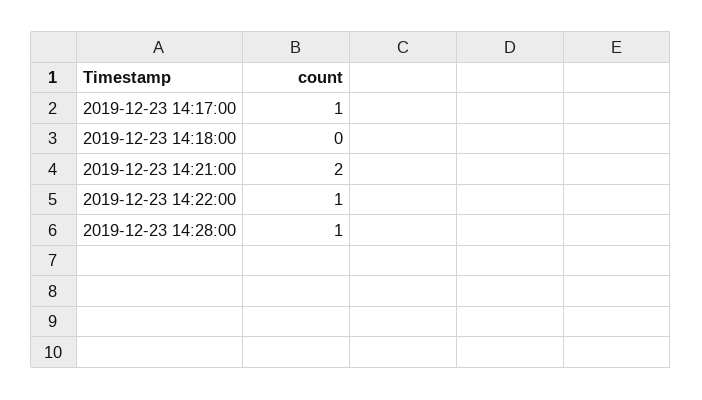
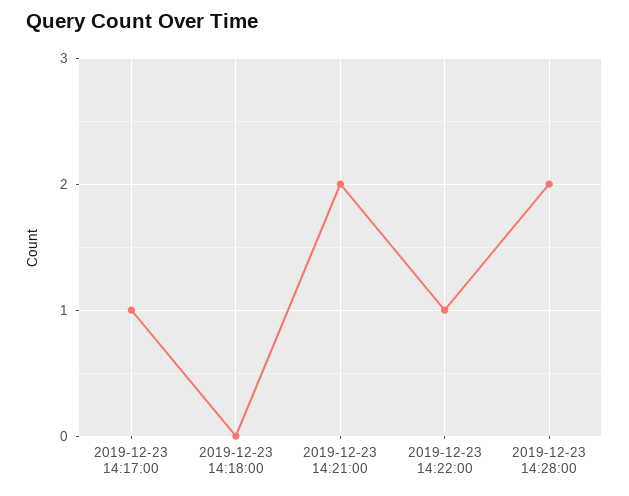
  {
    "2019-12-23 14:17:00": 1,
    "2019-12-23 14:18:00": 0,
    "2019-12-23 14:21:00": 2,
    "2019-12-23 14:22:00": 1,
-   "2019-12-23 14:28:00": 1
+   "2019-12-23 14:28:00": 2
  }

